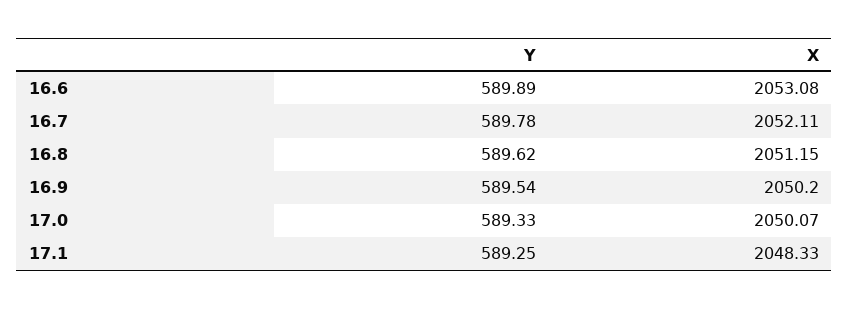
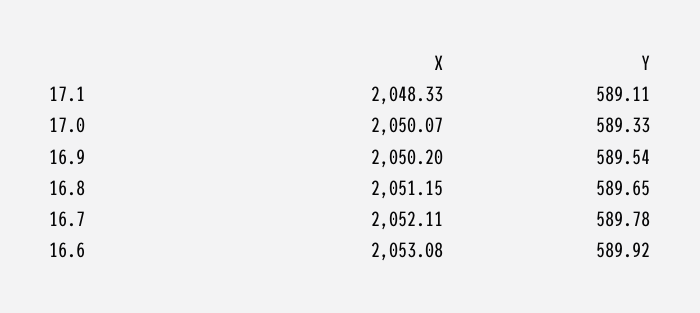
  {
    "Y": {
-     "16.6": 589.89,
+     "16.6": 589.92,
      "16.7": 589.78,
-     "16.8": 589.62,
+     "16.8": 589.65,
      "16.9": 589.54,
      "17.0": 589.33,
-     "17.1": 589.25
+     "17.1": 589.11
    },
    "X": {
      "16.6": 2053.08,
      "16.7": 2052.11,
      "16.8": 2051.15,
      "16.9": 2050.2,
      "17.0": 2050.07,
      "17.1": 2048.33
    }
  }

